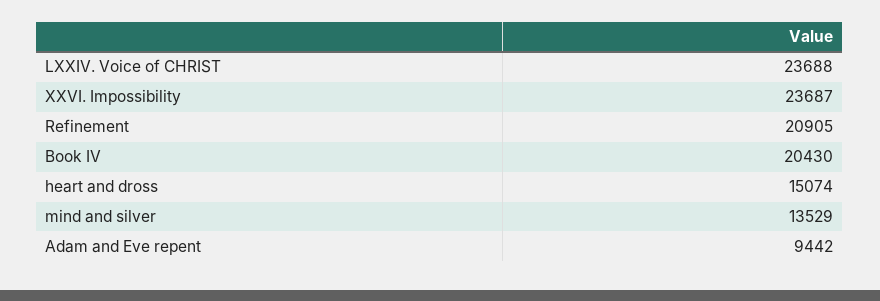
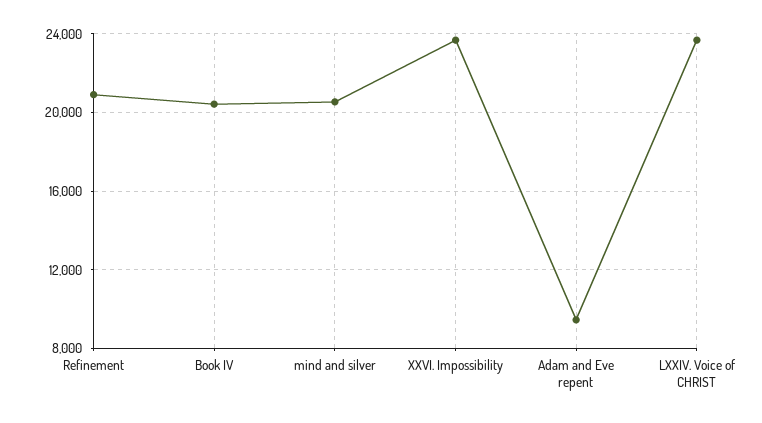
  {
    "LXXIV. Voice of CHRIST": 23688,
    "XXVI. Impossibility": 23687,
    "Refinement": 20905,
    "Book IV": 20430,
-   "heart and dross": 15074,
-   "mind and silver": 13529,
+   "mind and silver": 20500,
    "Adam and Eve repent": 9442
  }

